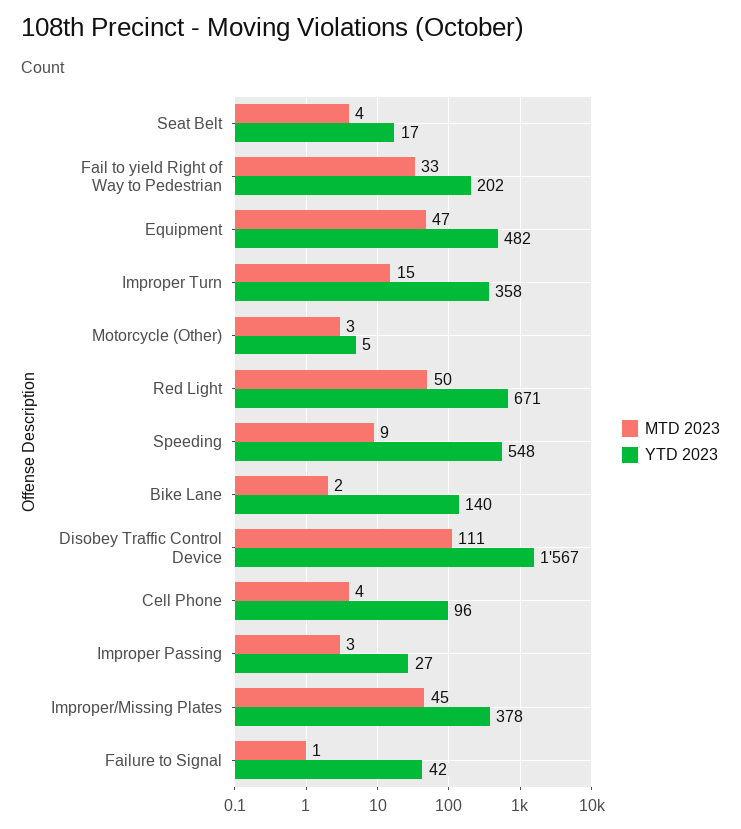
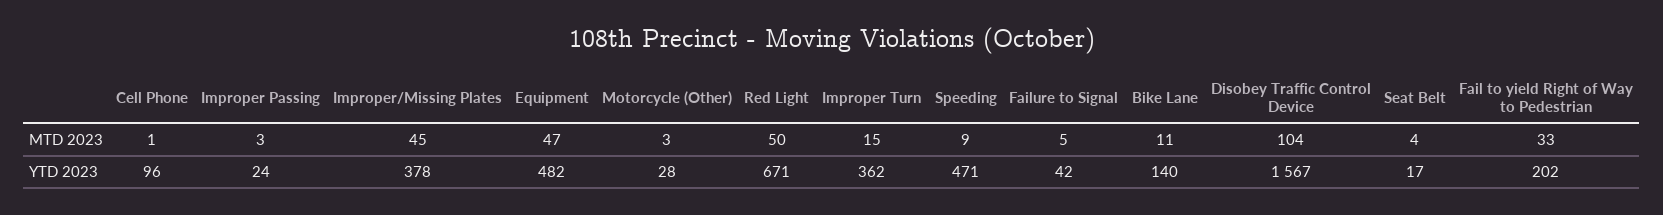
  {
    "MTD 2023": {
      "Seat Belt": 4,
      "Fail to yield Right of Way to Pedestrian": 33,
      "Equipment": 47,
      "Improper Turn": 15,
      "Motorcycle (Other)": 3,
      "Red Light": 50,
      "Speeding": 9,
-     "Bike Lane": 2,
+     "Bike Lane": 11,
-     "Disobey Traffic Control Device": 111,
+     "Disobey Traffic Control Device": 104,
-     "Cell Phone": 4,
+     "Cell Phone": 1,
      "Improper Passing": 3,
      "Improper/Missing Plates": 45,
-     "Failure to Signal": 1
+     "Failure to Signal": 5
    },
    "YTD 2023": {
      "Seat Belt": 17,
      "Fail to yield Right of Way to Pedestrian": 202,
      "Equipment": 482,
-     "Improper Turn": 358,
+     "Improper Turn": 362,
-     "Motorcycle (Other)": 5,
+     "Motorcycle (Other)": 28,
      "Red Light": 671,
-     "Speeding": 548,
+     "Speeding": 471,
      "Bike Lane": 140,
      "Disobey Traffic Control Device": 1567,
      "Cell Phone": 96,
-     "Improper Passing": 27,
+     "Improper Passing": 24,
      "Improper/Missing Plates": 378,
      "Failure to Signal": 42
    }
  }

